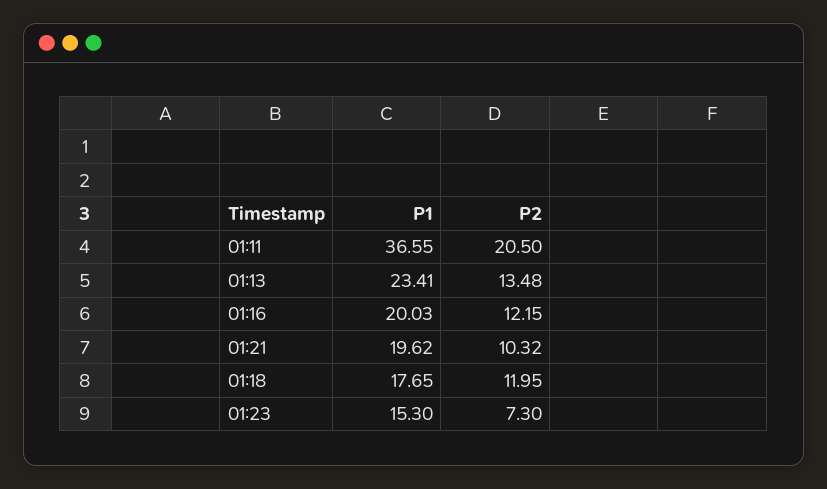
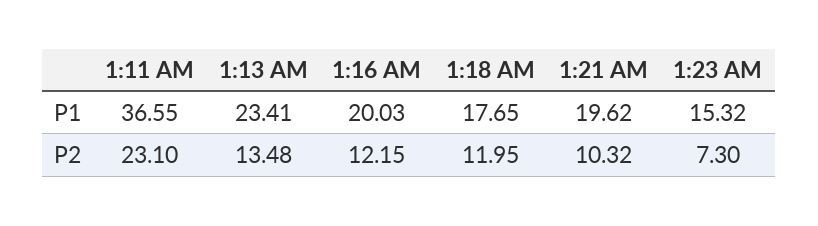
  {
    "P1": {
      "01:11": 36.55,
      "01:13": 23.41,
      "01:16": 20.03,
      "01:21": 19.62,
      "01:18": 17.65,
-     "01:23": 15.3
+     "01:23": 15.32
    },
    "P2": {
-     "01:11": 20.5,
+     "01:11": 23.1,
      "01:13": 13.48,
      "01:16": 12.15,
      "01:21": 10.32,
      "01:18": 11.95,
      "01:23": 7.3
    }
  }

